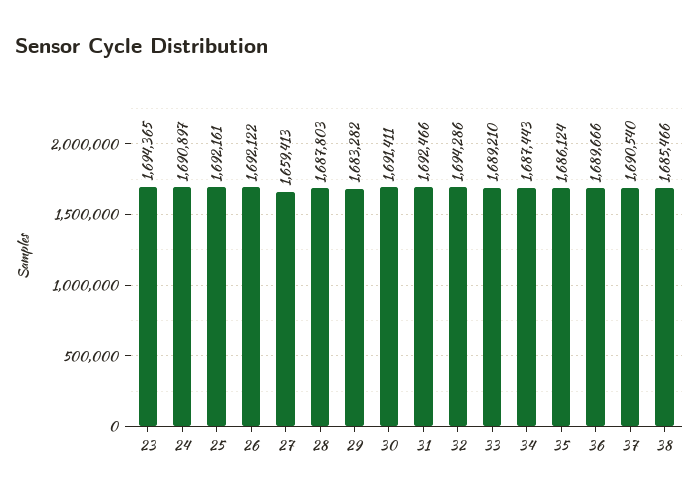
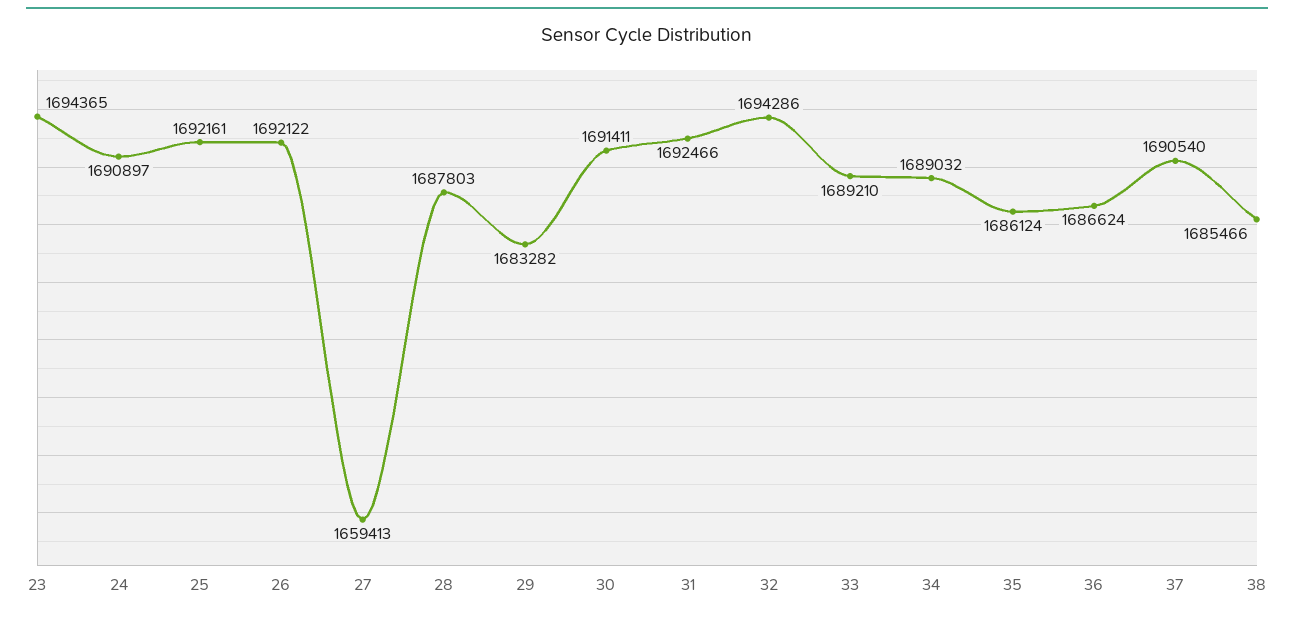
  {
    "23": 1694365,
    "24": 1690897,
    "25": 1692161,
    "26": 1692122,
    "27": 1659413,
    "28": 1687803,
    "29": 1683282,
    "30": 1691411,
    "31": 1692466,
    "32": 1694286,
    "33": 1689210,
-   "34": 1687443,
+   "34": 1689032,
    "35": 1686124,
-   "36": 1689666,
+   "36": 1686624,
    "37": 1690540,
    "38": 1685466
  }

